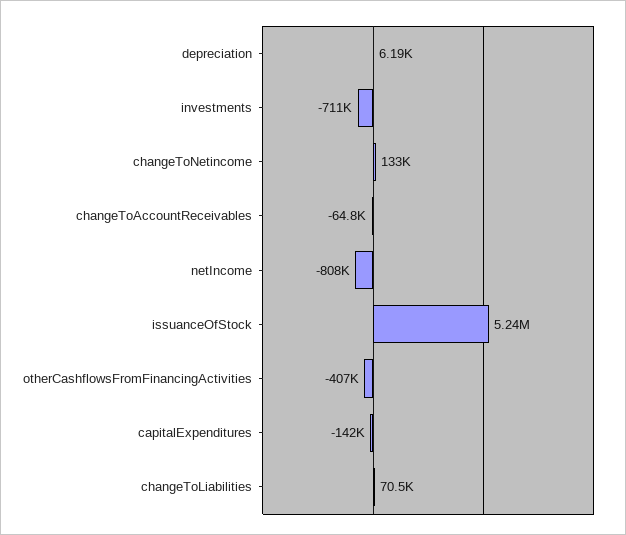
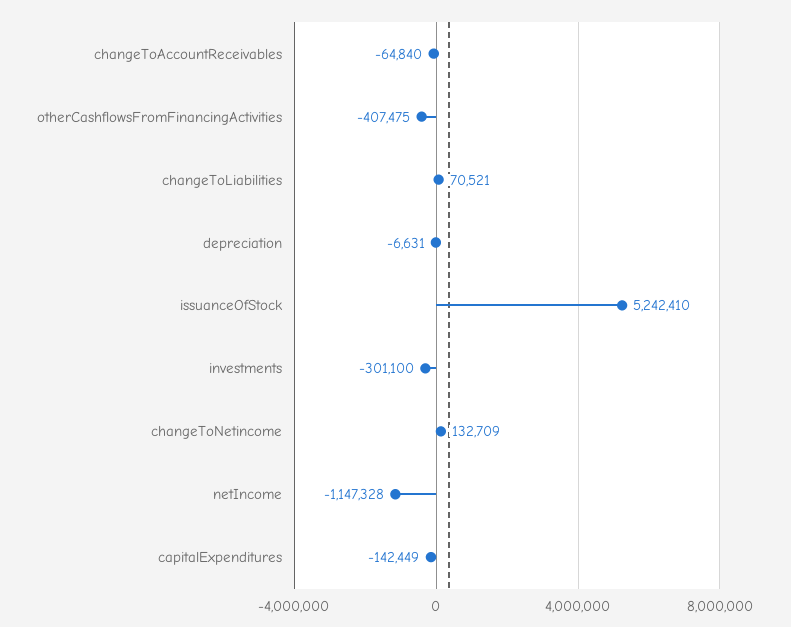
  {
-   "depreciation": 6190,
+   "depreciation": -6631,
-   "investments": -711000,
+   "investments": -301100,
    "changeToNetincome": 132709,
    "changeToAccountReceivables": -64840,
-   "netIncome": -808000,
+   "netIncome": -1147328,
    "issuanceOfStock": 5242410,
    "otherCashflowsFromFinancingActivities": -407475,
    "capitalExpenditures": -142449,
    "changeToLiabilities": 70521
  }

